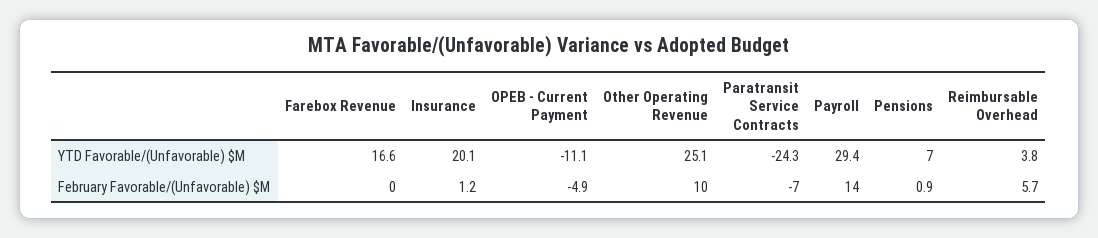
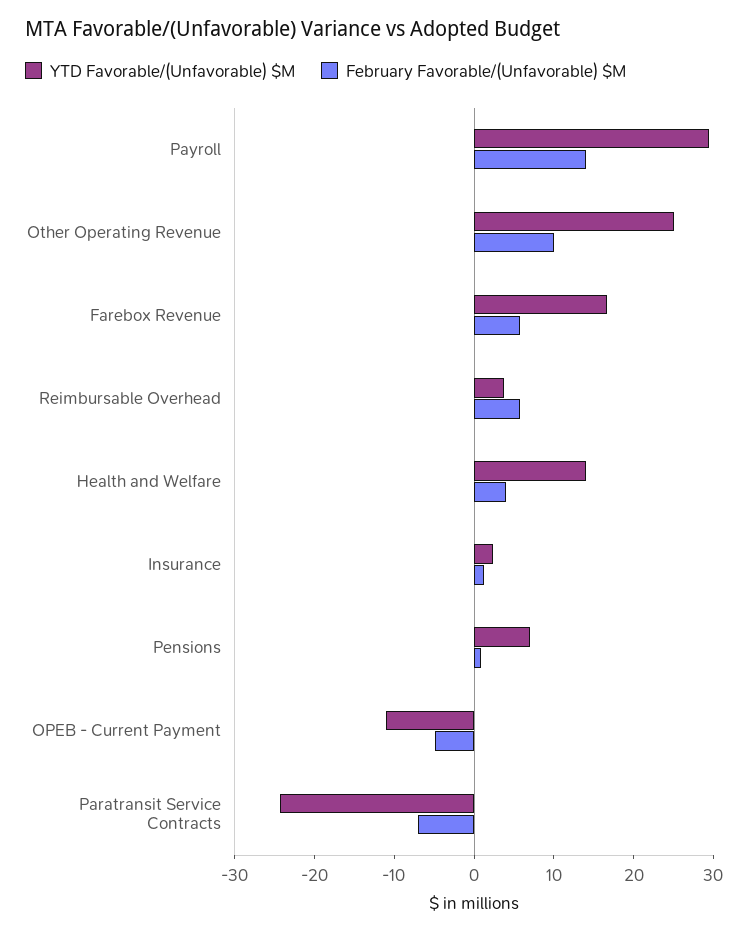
  {
    "YTD Favorable/(Unfavorable) $M": {
      "Farebox Revenue": 16.6,
-     "Insurance": 20.1,
+     "Insurance": 2,
      "OPEB - Current Payment": -11.1,
      "Other Operating Revenue": 25.1,
      "Paratransit Service Contracts": -24.3,
      "Payroll": 29.4,
      "Pensions": 7,
-     "Reimbursable Overhead": 3.8
+     "Reimbursable Overhead": 3.8,
+     "Health and Welfare": 14
    },
    "February Favorable/(Unfavorable) $M": {
-     "Farebox Revenue": 0,
+     "Farebox Revenue": 6,
      "Insurance": 1.2,
      "OPEB - Current Payment": -4.9,
      "Other Operating Revenue": 10,
      "Paratransit Service Contracts": -7,
      "Payroll": 14,
      "Pensions": 0.9,
-     "Reimbursable Overhead": 5.7
+     "Reimbursable Overhead": 5.7,
+     "Health and Welfare": 4
    }
  }

